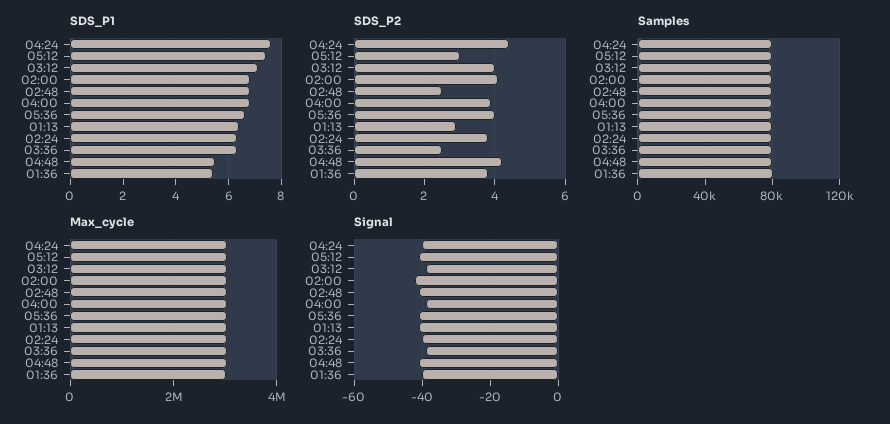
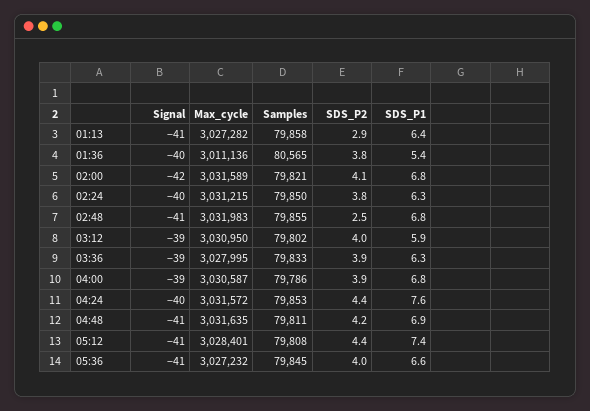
  {
    "SDS_P1": {
      "04:24": 7.6,
      "05:12": 7.4,
-     "03:12": 7,
+     "03:12": 5.9,
      "02:00": 6.8,
      "02:48": 6.8,
      "04:00": 6.8,
      "05:36": 6.6,
      "01:13": 6.4,
      "02:24": 6.3,
      "03:36": 6.3,
-     "04:48": 5.5,
+     "04:48": 6.9,
      "01:36": 5.4
    },
    "SDS_P2": {
      "04:24": 4.4,
-     "05:12": 3,
+     "05:12": 4.4,
      "03:12": 4,
      "02:00": 4.1,
      "02:48": 2.5,
      "04:00": 3.9,
      "05:36": 4,
      "01:13": 2.9,
      "02:24": 3.8,
-     "03:36": 2.5,
+     "03:36": 3.9,
      "04:48": 4.2,
      "01:36": 3.8
    },
    "Samples": {
      "04:24": 79853,
      "05:12": 79808,
      "03:12": 79802,
      "02:00": 79821,
      "02:48": 79855,
      "04:00": 79786,
      "05:36": 79845,
      "01:13": 79858,
      "02:24": 79850,
      "03:36": 79833,
      "04:48": 79811,
      "01:36": 80565
    },
    "Max_cycle": {
      "04:24": 3031572,
      "05:12": 3028401,
      "03:12": 3030950,
      "02:00": 3031589,
      "02:48": 3031983,
      "04:00": 3030587,
      "05:36": 3027232,
      "01:13": 3027282,
      "02:24": 3031215,
      "03:36": 3027995,
      "04:48": 3031635,
      "01:36": 3011136
    },
    "Signal": {
      "04:24": -40,
      "05:12": -41,
      "03:12": -39,
      "02:00": -42,
      "02:48": -41,
      "04:00": -39,
      "05:36": -41,
      "01:13": -41,
      "02:24": -40,
      "03:36": -39,
      "04:48": -41,
      "01:36": -40
    }
  }

